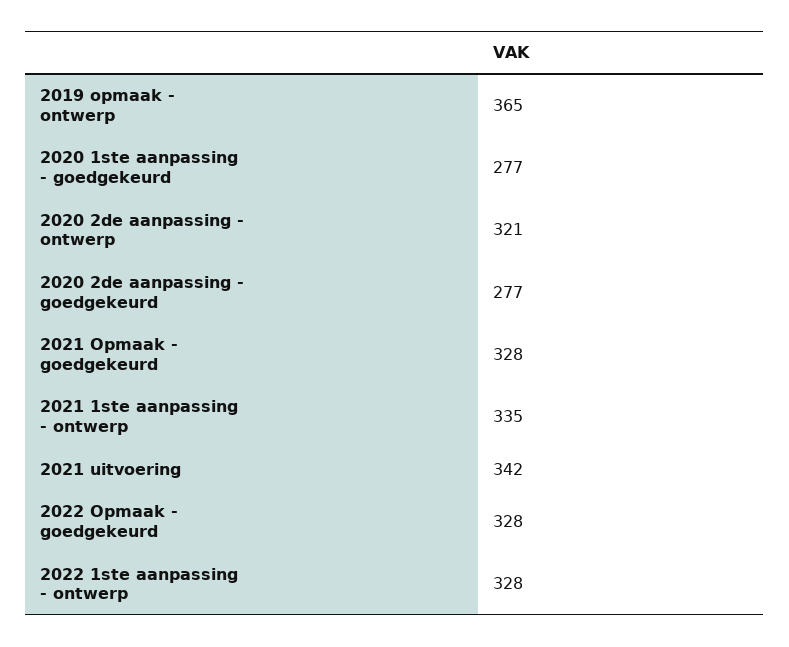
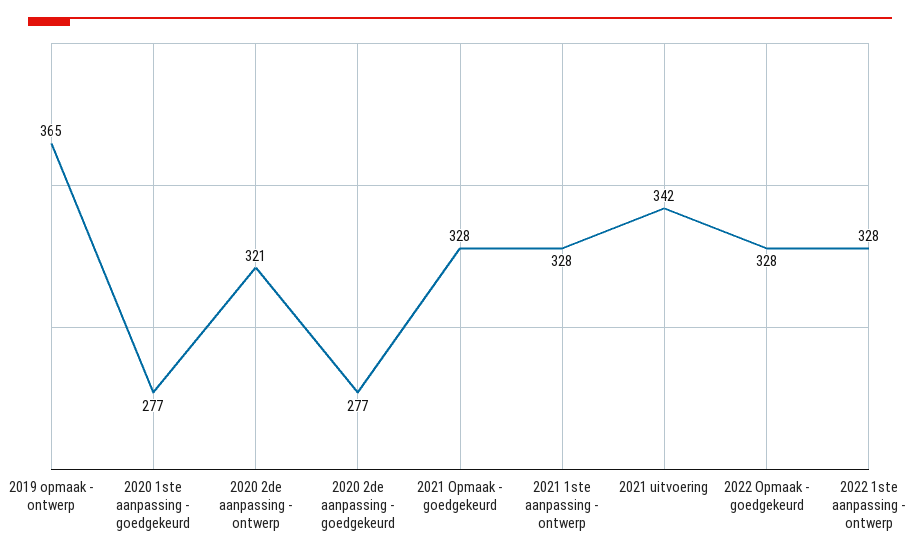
  {
    "2019 opmaak - ontwerp": 365,
    "2020 1ste aanpassing - goedgekeurd": 277,
    "2020 2de aanpassing - ontwerp": 321,
    "2020 2de aanpassing - goedgekeurd": 277,
    "2021 Opmaak - goedgekeurd": 328,
-   "2021 1ste aanpassing - ontwerp": 335,
+   "2021 1ste aanpassing - ontwerp": 328,
    "2021 uitvoering": 342,
    "2022 Opmaak - goedgekeurd": 328,
    "2022 1ste aanpassing - ontwerp": 328
  }

